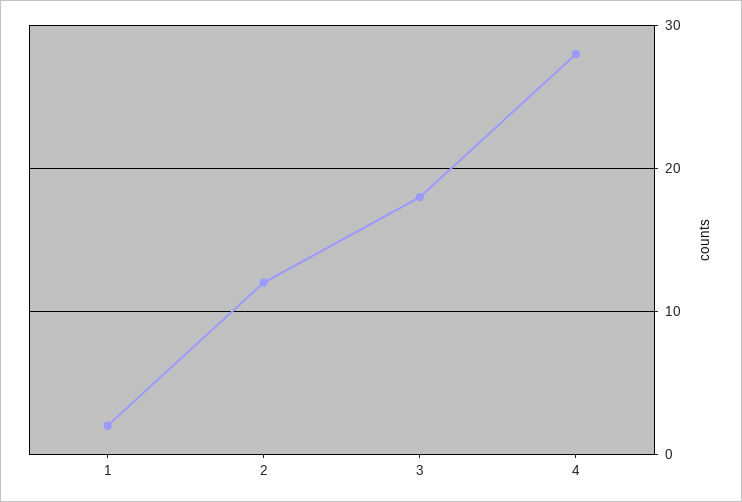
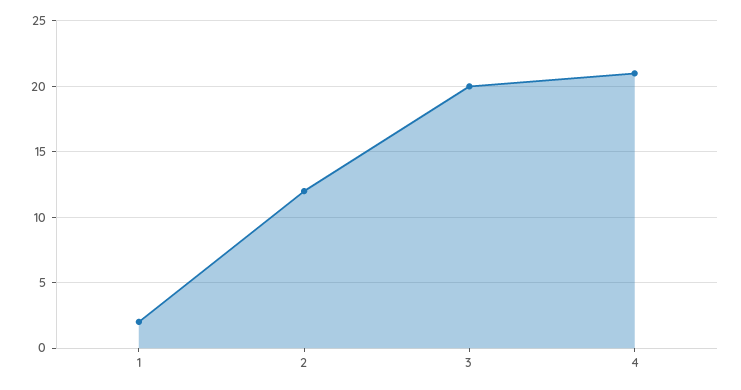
  {
    "1": 2,
    "2": 12,
-   "3": 18,
+   "3": 20,
-   "4": 28
+   "4": 21
  }

